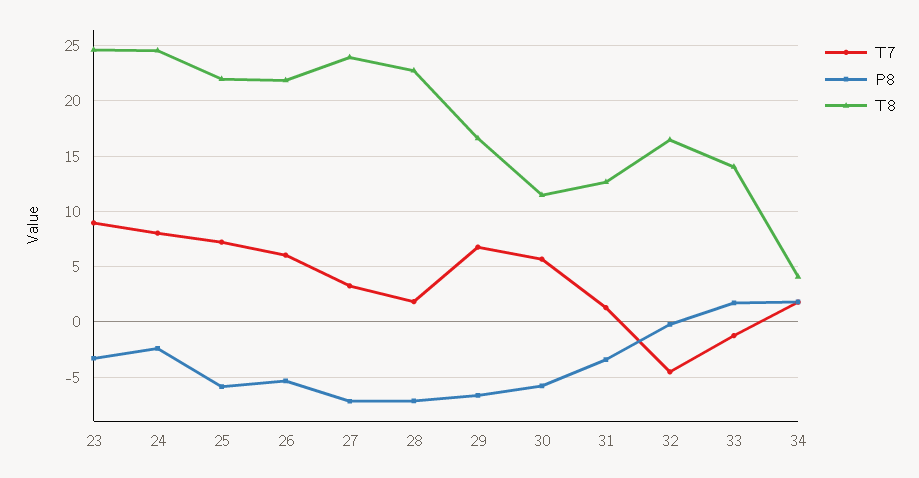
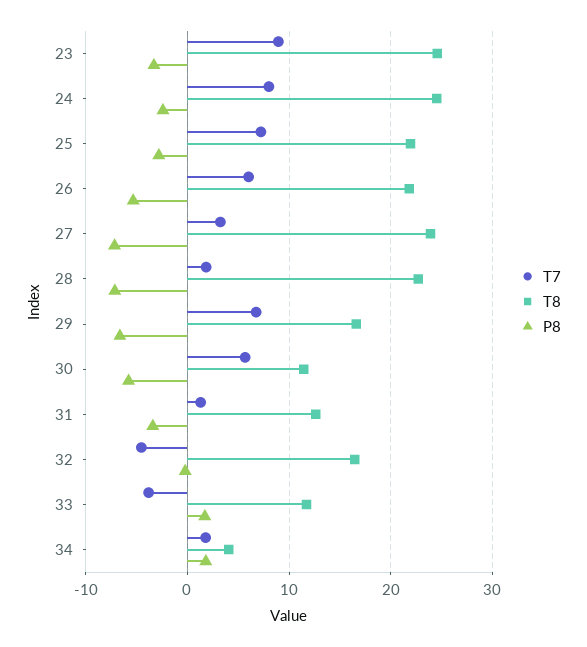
  {
    "T7": {
      "23": 9,
      "24": 8,
      "25": 7,
      "26": 6,
      "27": 3,
      "28": 2,
      "29": 7,
      "30": 6,
      "31": 1,
      "32": -5,
-     "33": -1,
+     "33": -4,
      "34": 2
    },
    "P8": {
      "23": -3,
      "24": -2,
-     "25": -6,
+     "25": -3,
      "26": -5,
      "27": -7,
      "28": -7,
      "29": -7,
      "30": -6,
      "31": -3,
      "32": 0,
      "33": 2,
      "34": 2
    },
    "T8": {
      "23": 25,
      "24": 25,
      "25": 22,
      "26": 22,
      "27": 24,
      "28": 23,
      "29": 17,
      "30": 11,
      "31": 13,
      "32": 16,
-     "33": 14,
+     "33": 12,
      "34": 4
    }
  }

